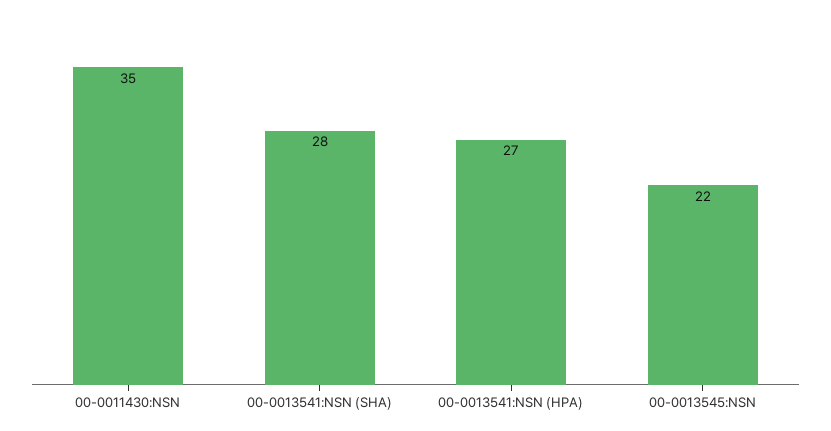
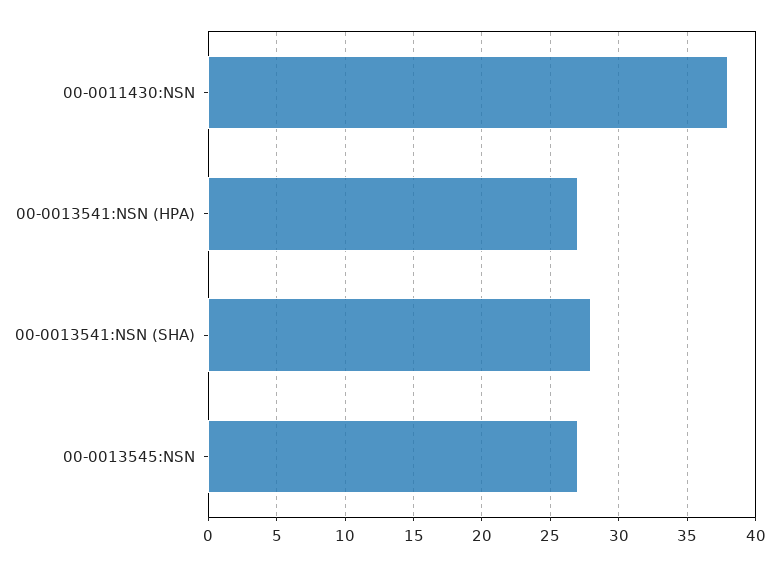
  {
-   "00-0011430:NSN": 35,
+   "00-0011430:NSN": 38,
    "00-0013541:NSN (SHA)": 28,
    "00-0013541:NSN (HPA)": 27,
-   "00-0013545:NSN": 22
+   "00-0013545:NSN": 27
  }

